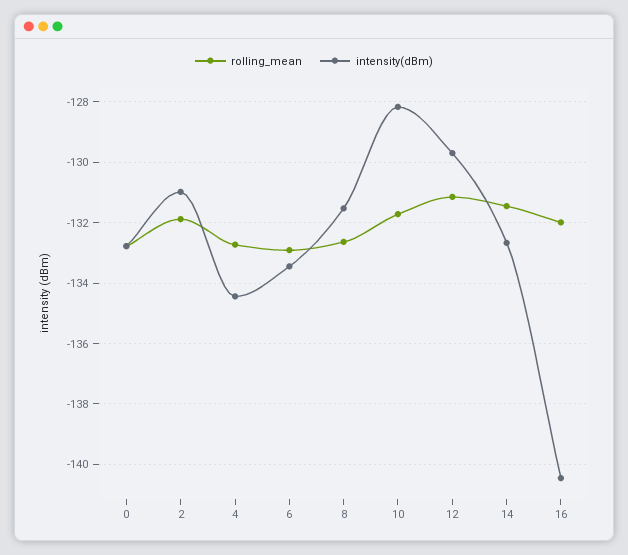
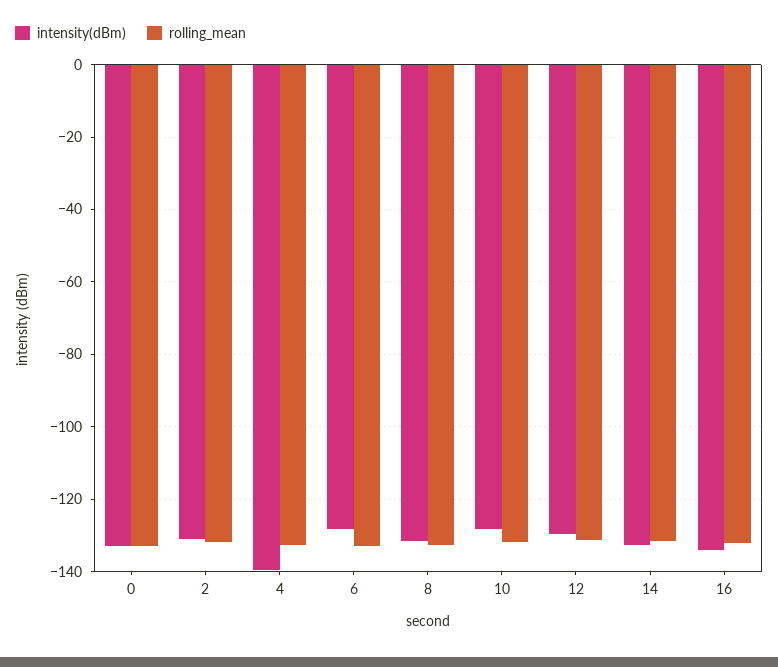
  {
    "rolling_mean": {
      "0": -132.8,
      "2": -131.8,
      "4": -132.8,
      "6": -133,
      "8": -132.6,
      "10": -131.8,
      "12": -131.2,
      "14": -131.4,
      "16": -132
    },
    "intensity(dBm)": {
      "0": -132.8,
      "2": -131,
-     "4": -134.4,
+     "4": -140,
-     "6": -133.4,
+     "6": -128,
      "8": -131.6,
      "10": -128.2,
      "12": -129.8,
      "14": -132.6,
-     "16": -140.4
+     "16": -134
    }
  }

